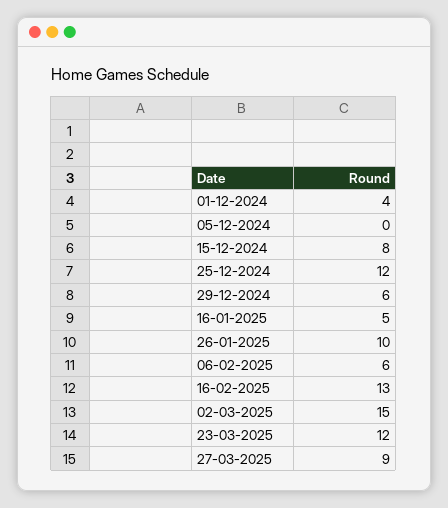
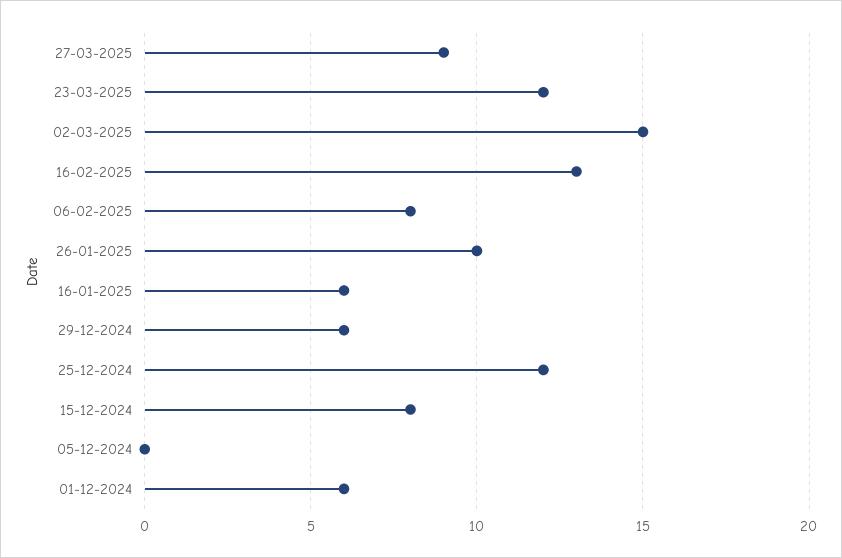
  {
-   "01-12-2024": 4,
+   "01-12-2024": 6,
    "05-12-2024": 0,
    "15-12-2024": 8,
    "25-12-2024": 12,
    "29-12-2024": 6,
-   "16-01-2025": 5,
+   "16-01-2025": 6,
    "26-01-2025": 10,
-   "06-02-2025": 6,
+   "06-02-2025": 8,
    "16-02-2025": 13,
    "02-03-2025": 15,
    "23-03-2025": 12,
    "27-03-2025": 9
  }

